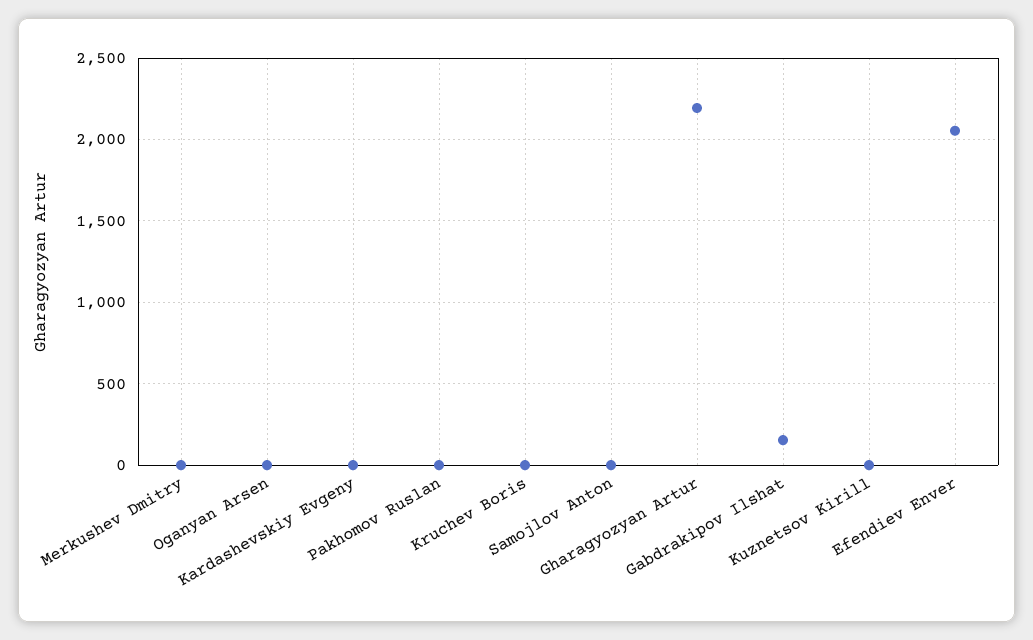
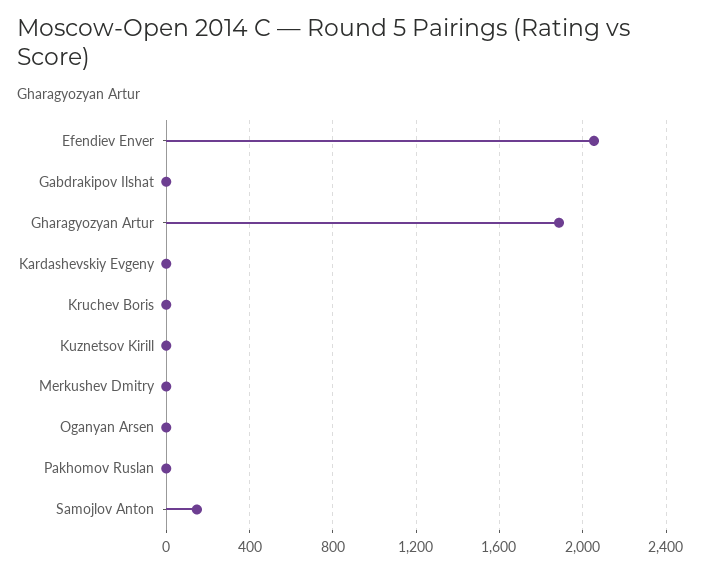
  {
    "Merkushev Dmitry": 0,
    "Oganyan Arsen": 0,
    "Kardashevskiy Evgeny": 0,
    "Pakhomov Ruslan": 0,
    "Kruchev Boris": 0,
-   "Samojlov Anton": 0,
+   "Samojlov Anton": 150,
-   "Gharagyozyan Artur": 2200,
+   "Gharagyozyan Artur": 1900,
-   "Gabdrakipov Ilshat": 150,
+   "Gabdrakipov Ilshat": 0,
    "Kuznetsov Kirill": 0,
    "Efendiev Enver": 2050
  }

